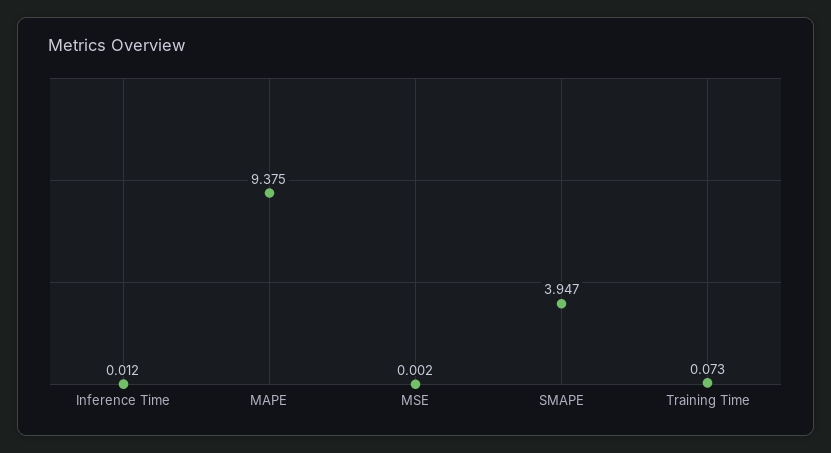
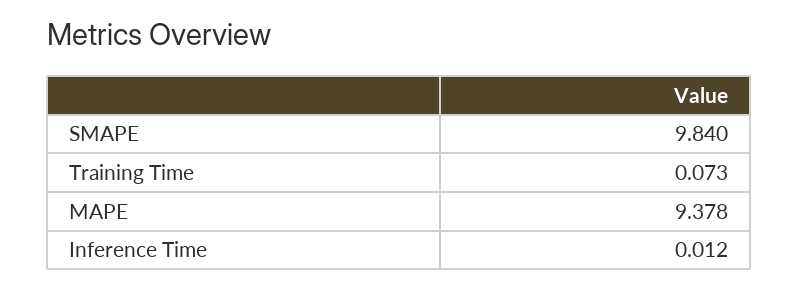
  {
    "Inference Time": 0.012,
-   "MAPE": 9.375,
+   "MAPE": 9.378,
-   "MSE": 0.002,
-   "SMAPE": 3.947,
+   "SMAPE": 9.84,
    "Training Time": 0.073
  }

